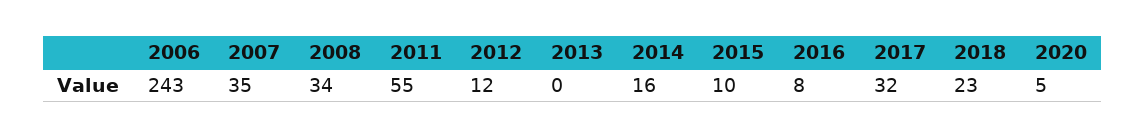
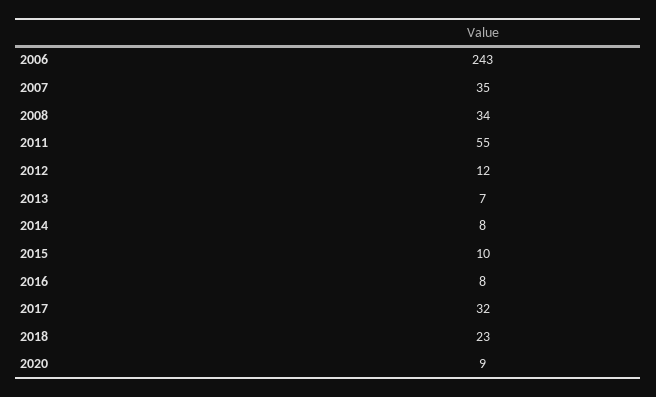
  {
    "2006": 243,
    "2007": 35,
    "2008": 34,
    "2011": 55,
    "2012": 12,
-   "2013": 0,
+   "2013": 7,
-   "2014": 16,
+   "2014": 8,
    "2015": 10,
    "2016": 8,
    "2017": 32,
    "2018": 23,
-   "2020": 5
+   "2020": 9
  }

